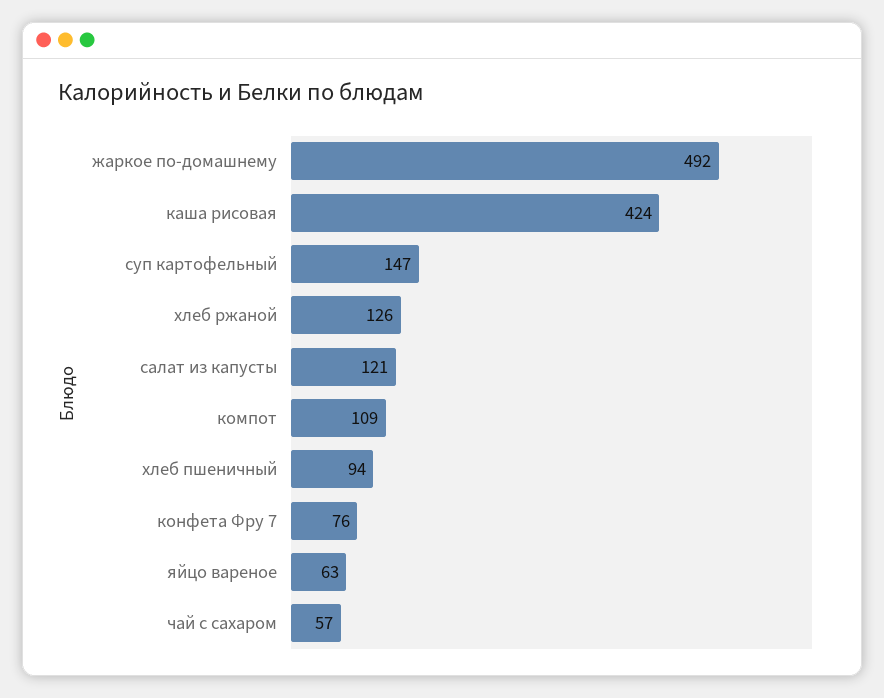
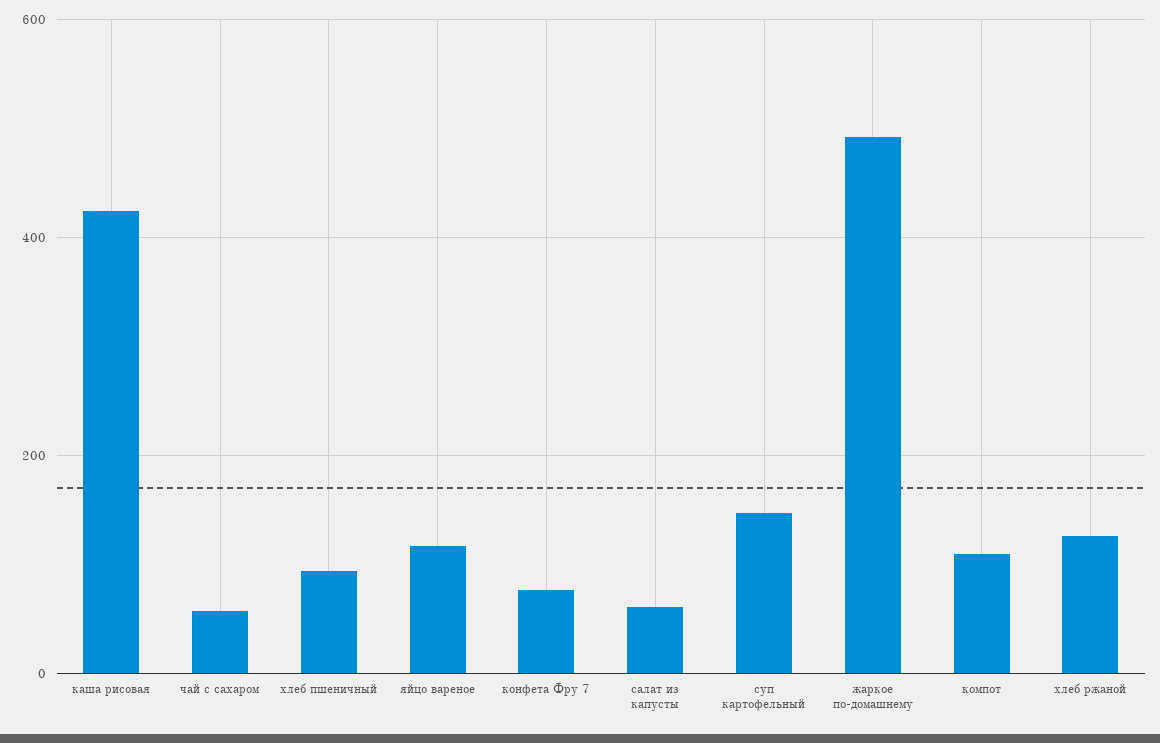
  {
    "жаркое по-домашнему": 492,
    "каша рисовая": 424,
    "суп картофельный": 147,
    "хлеб ржаной": 126,
-   "салат из капусты": 121,
+   "салат из капусты": 60,
    "компот": 109,
    "хлеб пшеничный": 94,
    "конфета Фру 7": 76,
-   "яйцо вареное": 63,
+   "яйцо вареное": 120,
    "чай с сахаром": 57
  }

